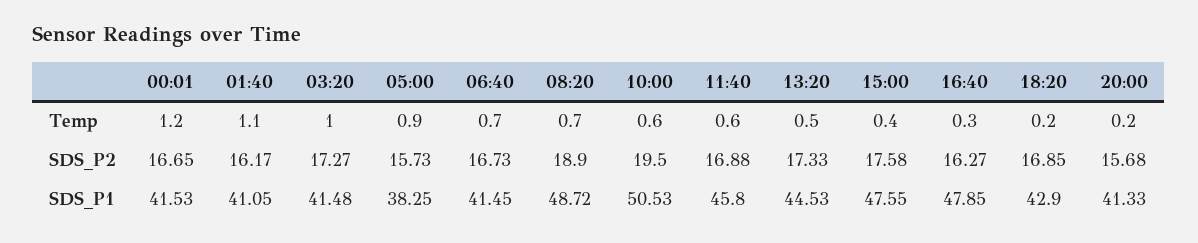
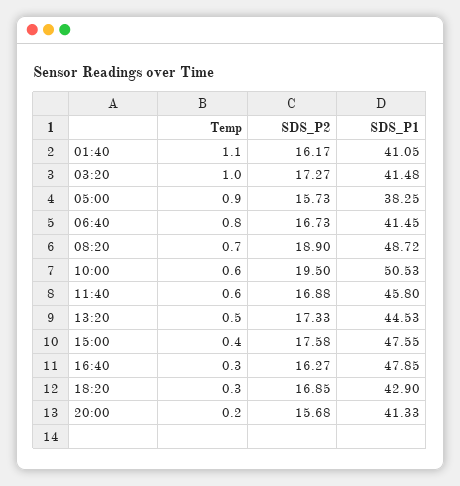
  {
-   "00:01": {
-     "Temp": 1.2,
-     "SDS_P2": 16.65,
-     "SDS_P1": 41.53
-   },
    "01:40": {
      "Temp": 1.1,
      "SDS_P2": 16.17,
      "SDS_P1": 41.05
    },
    "03:20": {
      "Temp": 1,
      "SDS_P2": 17.27,
      "SDS_P1": 41.48
    },
    "05:00": {
      "Temp": 0.9,
      "SDS_P2": 15.73,
      "SDS_P1": 38.25
    },
    "06:40": {
-     "Temp": 0.7,
+     "Temp": 0.8,
      "SDS_P2": 16.73,
      "SDS_P1": 41.45
    },
    "08:20": {
      "Temp": 0.7,
      "SDS_P2": 18.9,
      "SDS_P1": 48.72
    },
    "10:00": {
      "Temp": 0.6,
      "SDS_P2": 19.5,
      "SDS_P1": 50.53
    },
    "11:40": {
      "Temp": 0.6,
      "SDS_P2": 16.88,
      "SDS_P1": 45.8
    },
    "13:20": {
      "Temp": 0.5,
      "SDS_P2": 17.33,
      "SDS_P1": 44.53
    },
    "15:00": {
      "Temp": 0.4,
      "SDS_P2": 17.58,
      "SDS_P1": 47.55
    },
    "16:40": {
      "Temp": 0.3,
      "SDS_P2": 16.27,
      "SDS_P1": 47.85
    },
    "18:20": {
-     "Temp": 0.2,
+     "Temp": 0.3,
      "SDS_P2": 16.85,
      "SDS_P1": 42.9
    },
    "20:00": {
      "Temp": 0.2,
      "SDS_P2": 15.68,
      "SDS_P1": 41.33
    }
  }

